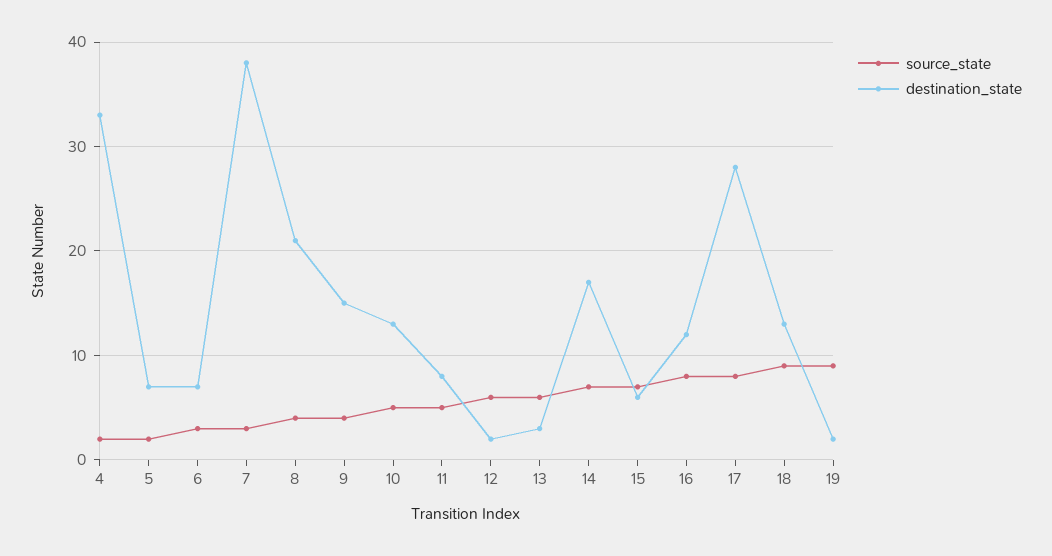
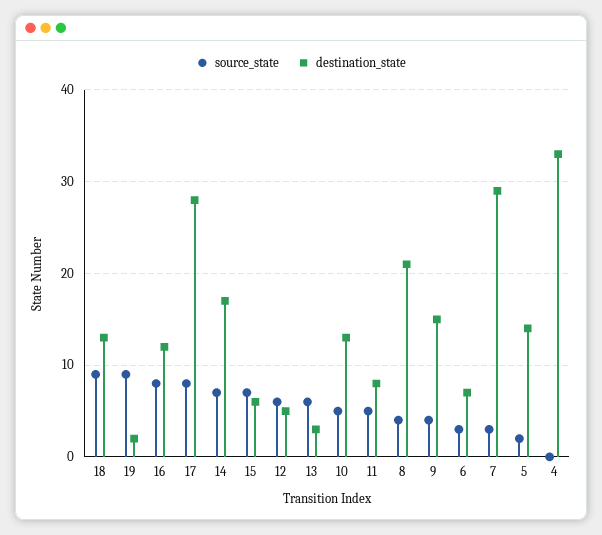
  {
    "source_state": {
-     "4": 2,
+     "4": 0,
      "5": 2,
      "6": 3,
      "7": 3,
      "8": 4,
      "9": 4,
      "10": 5,
      "11": 5,
      "12": 6,
      "13": 6,
      "14": 7,
      "15": 7,
      "16": 8,
      "17": 8,
      "18": 9,
      "19": 9
    },
    "destination_state": {
      "4": 33,
-     "5": 7,
+     "5": 14,
      "6": 7,
-     "7": 38,
+     "7": 29,
      "8": 21,
      "9": 15,
      "10": 13,
      "11": 8,
-     "12": 2,
+     "12": 5,
      "13": 3,
      "14": 17,
      "15": 6,
      "16": 12,
      "17": 28,
      "18": 13,
      "19": 2
    }
  }

